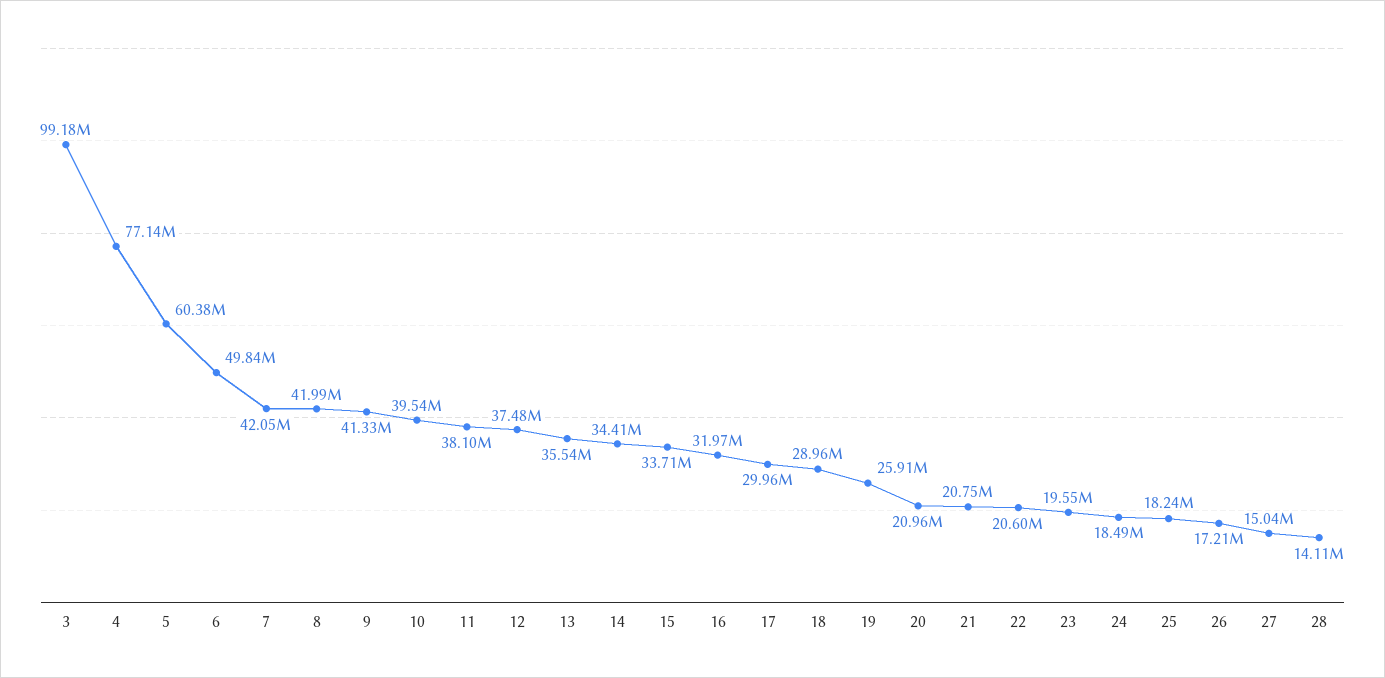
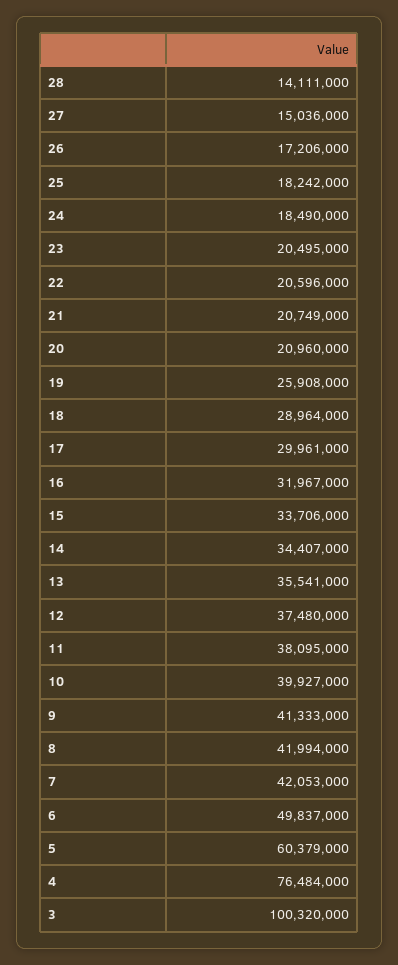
  {
-   "3": 99180000,
+   "3": 100320000,
-   "4": 77140000,
+   "4": 76484000,
    "5": 60379000,
    "6": 49837000,
    "7": 42053000,
    "8": 41994000,
    "9": 41333000,
-   "10": 39540000,
+   "10": 39927000,
    "11": 38095000,
    "12": 37480000,
    "13": 35541000,
    "14": 34407000,
    "15": 33706000,
    "16": 31967000,
    "17": 29961000,
    "18": 28964000,
    "19": 25908000,
    "20": 20960000,
    "21": 20749000,
    "22": 20596000,
-   "23": 19550000,
+   "23": 20495000,
    "24": 18490000,
    "25": 18242000,
    "26": 17206000,
    "27": 15036000,
    "28": 14111000
  }

